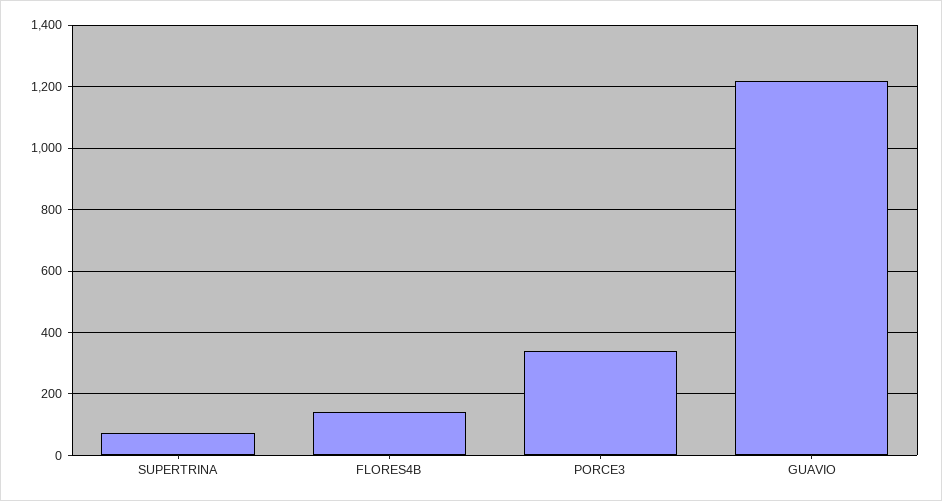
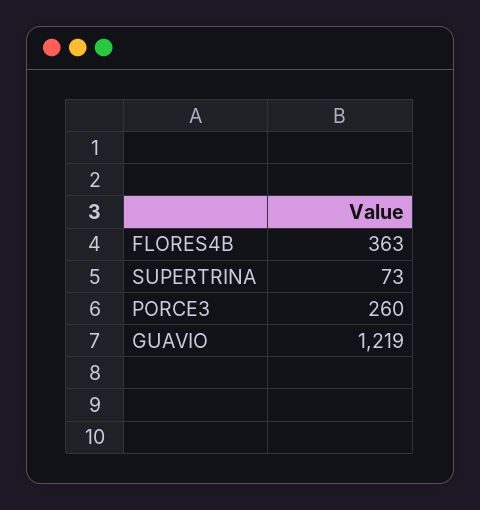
  {
    "SUPERTRINA": 73,
-   "FLORES4B": 140,
+   "FLORES4B": 363,
-   "PORCE3": 340,
+   "PORCE3": 260,
    "GUAVIO": 1219
  }

